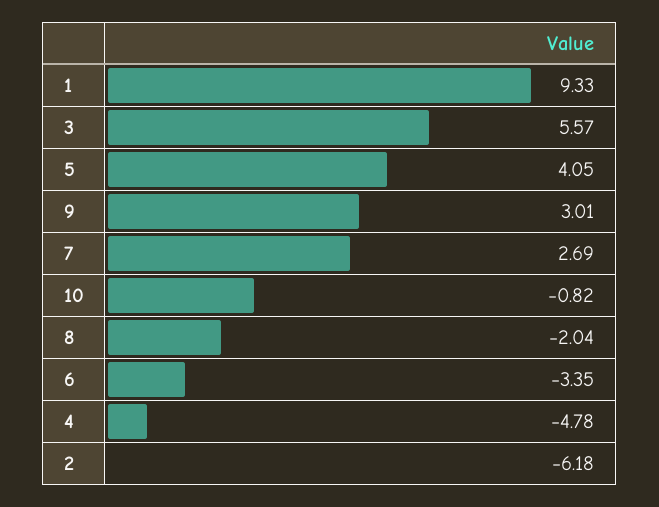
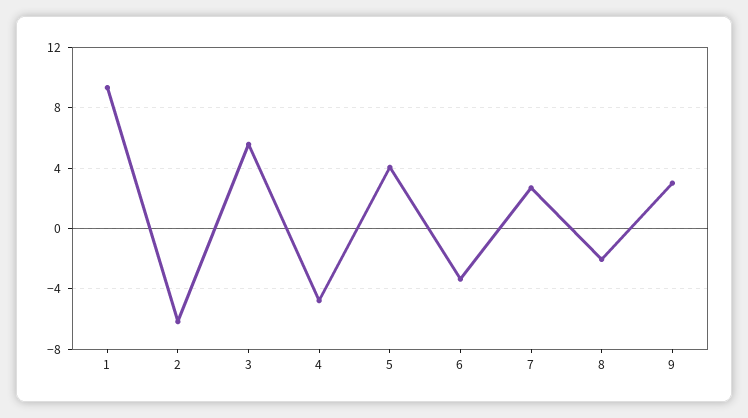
  {
    "1": 9.33,
    "3": 5.57,
    "5": 4.05,
    "9": 3.01,
    "7": 2.69,
-   "10": -0.82,
    "8": -2.04,
    "6": -3.35,
    "4": -4.78,
    "2": -6.18
  }

